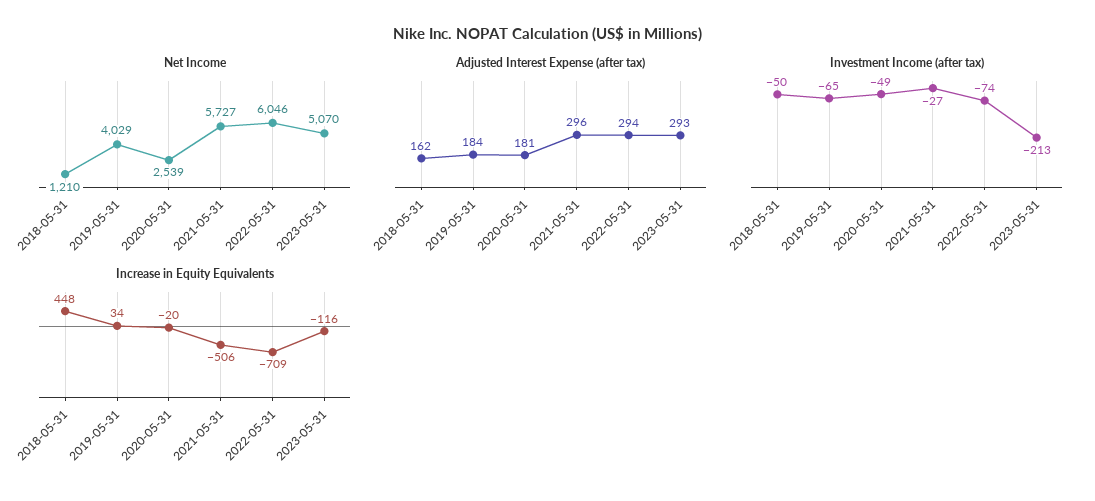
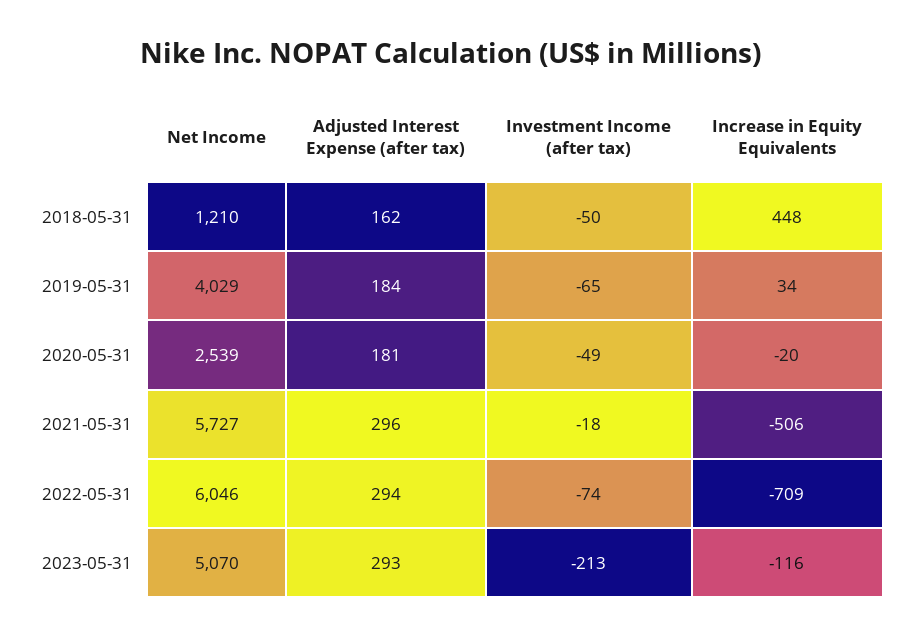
  {
    "Net Income": {
      "2018-05-31": 1210,
      "2019-05-31": 4029,
      "2020-05-31": 2539,
      "2021-05-31": 5727,
      "2022-05-31": 6046,
      "2023-05-31": 5070
    },
    "Adjusted Interest Expense (after tax)": {
      "2018-05-31": 162,
      "2019-05-31": 184,
      "2020-05-31": 181,
      "2021-05-31": 296,
      "2022-05-31": 294,
      "2023-05-31": 293
    },
    "Investment Income (after tax)": {
      "2018-05-31": -50,
      "2019-05-31": -65,
      "2020-05-31": -49,
-     "2021-05-31": -27,
+     "2021-05-31": -18,
      "2022-05-31": -74,
      "2023-05-31": -213
    },
    "Increase in Equity Equivalents": {
      "2018-05-31": 448,
      "2019-05-31": 34,
      "2020-05-31": -20,
      "2021-05-31": -506,
      "2022-05-31": -709,
      "2023-05-31": -116
    }
  }

